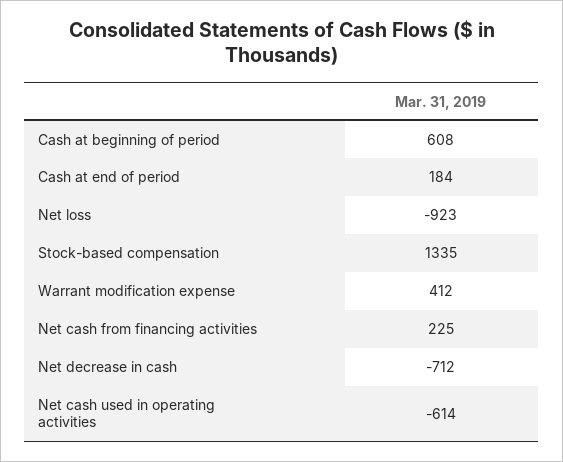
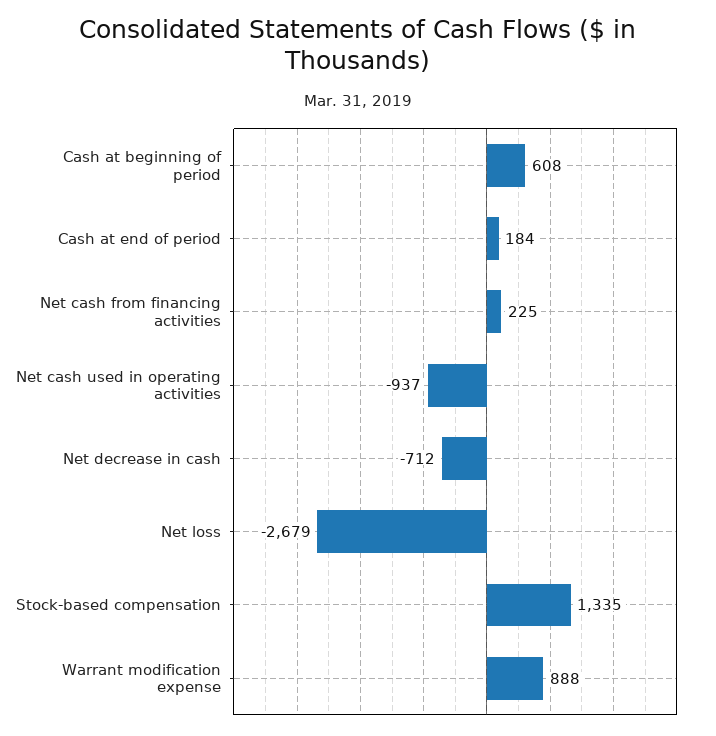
  {
    "Cash at beginning of period": 608,
    "Cash at end of period": 184,
-   "Net loss": -923,
+   "Net loss": -2679,
    "Stock-based compensation": 1335,
-   "Warrant modification expense": 412,
+   "Warrant modification expense": 888,
    "Net cash from financing activities": 225,
    "Net decrease in cash": -712,
-   "Net cash used in operating activities": -614
+   "Net cash used in operating activities": -937
  }

